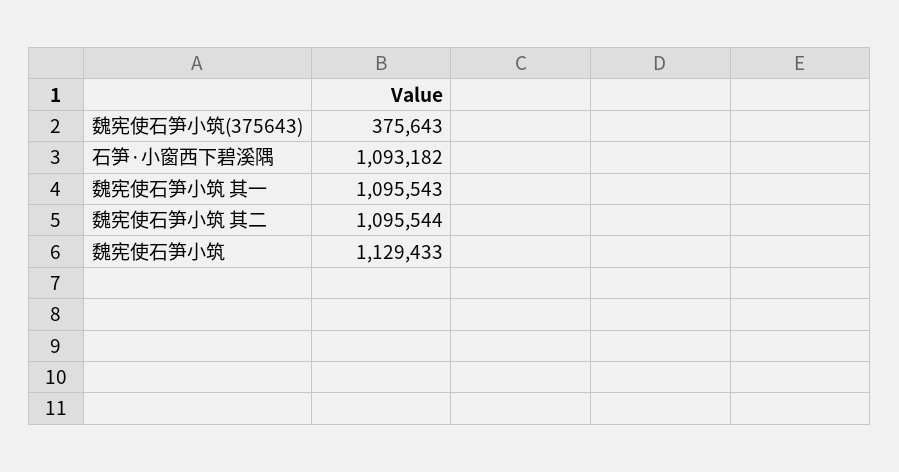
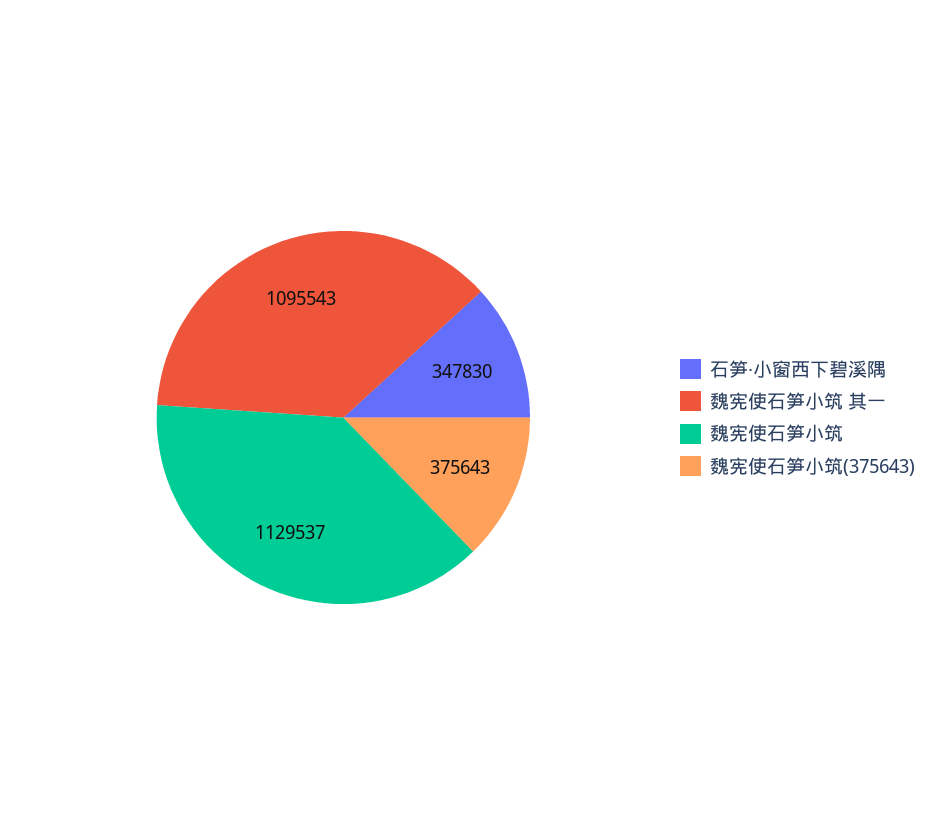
  {
    "魏宪使石笋小筑(375643)": 375643,
-   "石笋·小窗西下碧溪隅": 1093182,
+   "石笋·小窗西下碧溪隅": 347830,
    "魏宪使石笋小筑 其一": 1095543,
-   "魏宪使石笋小筑 其二": 1095544,
-   "魏宪使石笋小筑": 1129433
+   "魏宪使石笋小筑": 1129537
  }

